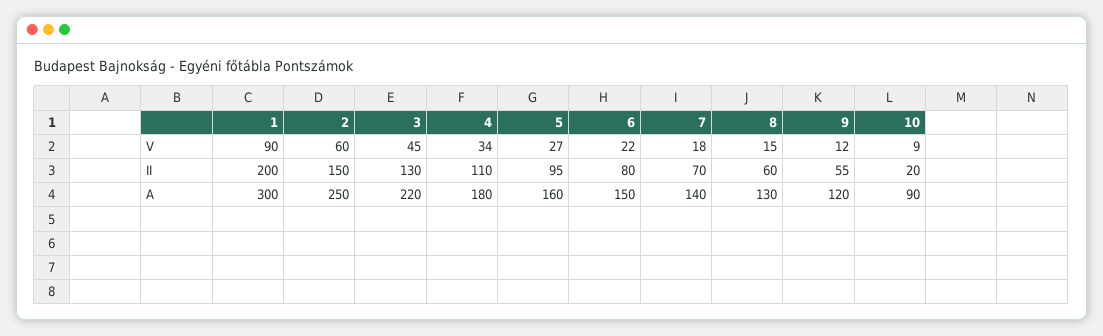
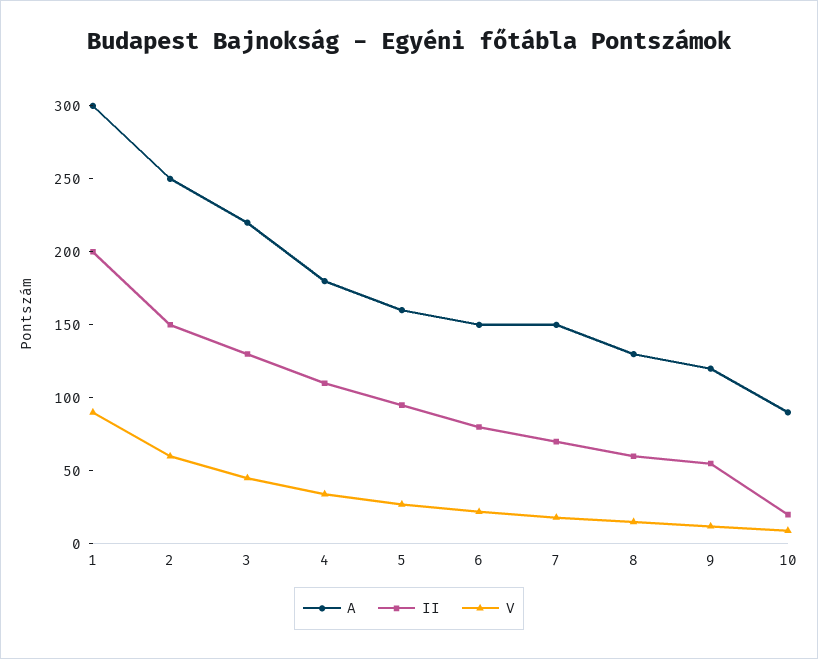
  {
    "V": {
      "1": 90,
      "2": 60,
      "3": 45,
      "4": 34,
      "5": 27,
      "6": 22,
      "7": 18,
      "8": 15,
      "9": 12,
      "10": 9
    },
    "II": {
      "1": 200,
      "2": 150,
      "3": 130,
      "4": 110,
      "5": 95,
      "6": 80,
      "7": 70,
      "8": 60,
      "9": 55,
      "10": 20
    },
    "A": {
      "1": 300,
      "2": 250,
      "3": 220,
      "4": 180,
      "5": 160,
      "6": 150,
-     "7": 140,
+     "7": 150,
      "8": 130,
      "9": 120,
      "10": 90
    }
  }

